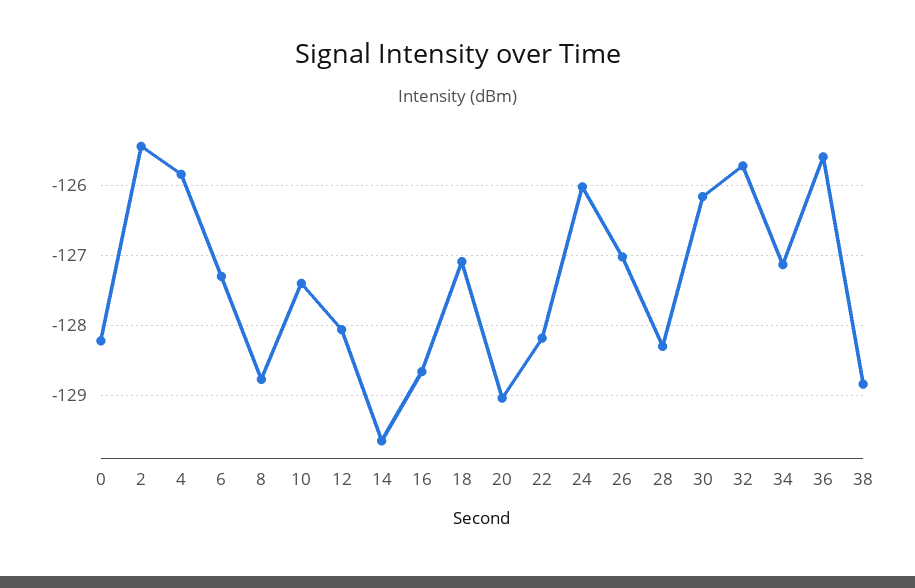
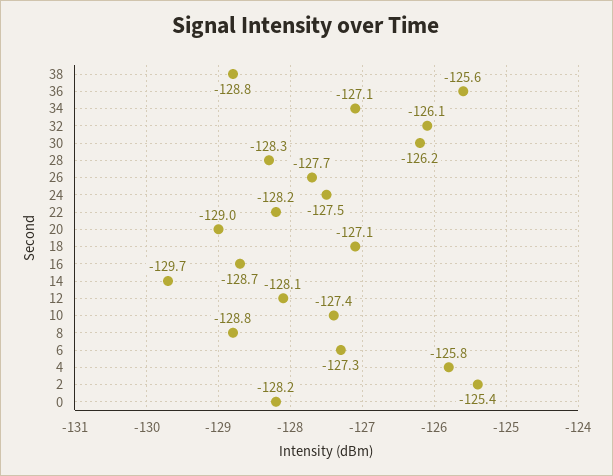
  {
    "0": -128.2,
    "2": -125.4,
    "4": -125.8,
    "6": -127.3,
    "8": -128.8,
    "10": -127.4,
    "12": -128.1,
    "14": -129.7,
    "16": -128.7,
    "18": -127.1,
    "20": -129,
    "22": -128.2,
-   "24": -126,
+   "24": -127.5,
-   "26": -127,
+   "26": -127.7,
    "28": -128.3,
    "30": -126.2,
-   "32": -125.7,
+   "32": -126.1,
    "34": -127.1,
    "36": -125.6,
    "38": -128.8
  }

